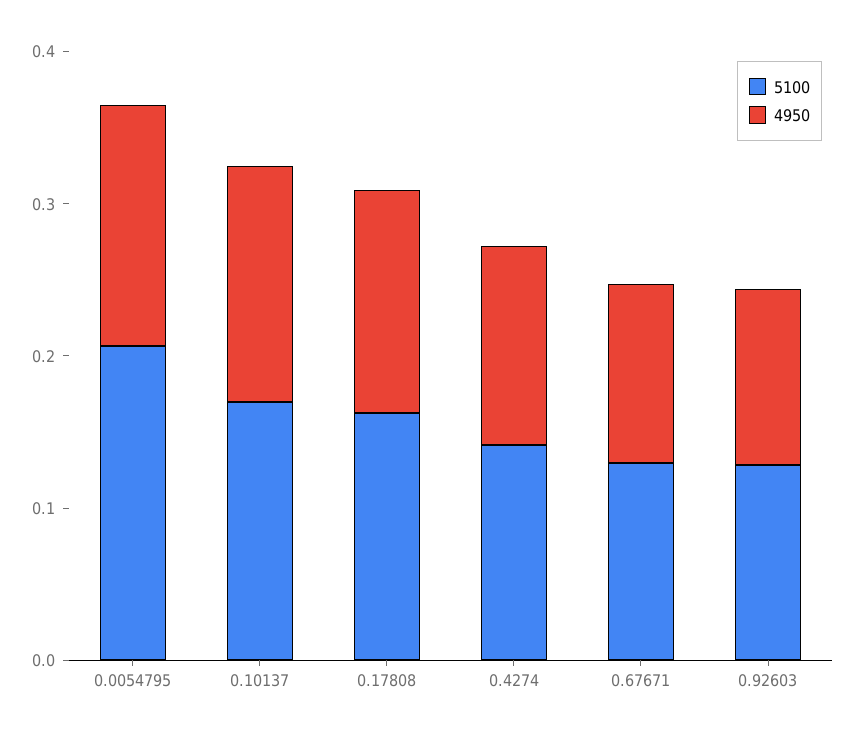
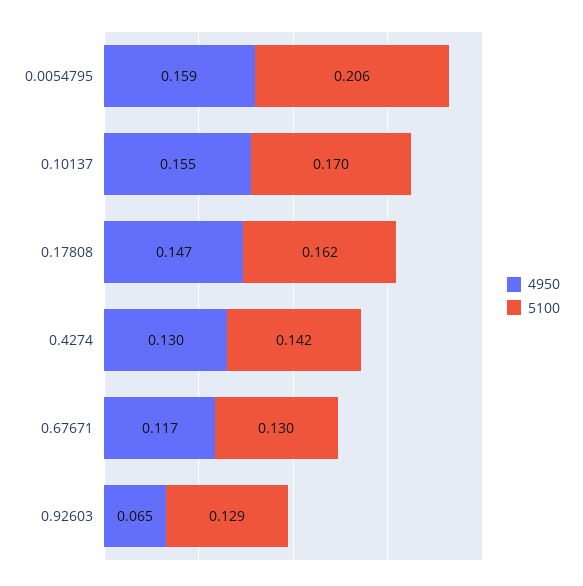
  {
    "5100": {
      "0.0054795": 0.206,
      "0.10137": 0.17,
      "0.17808": 0.162,
      "0.4274": 0.142,
      "0.67671": 0.13,
      "0.92603": 0.129
    },
    "4950": {
      "0.0054795": 0.159,
      "0.10137": 0.155,
      "0.17808": 0.147,
      "0.4274": 0.13,
      "0.67671": 0.117,
-     "0.92603": 0.12
+     "0.92603": 0.065
    }
  }

